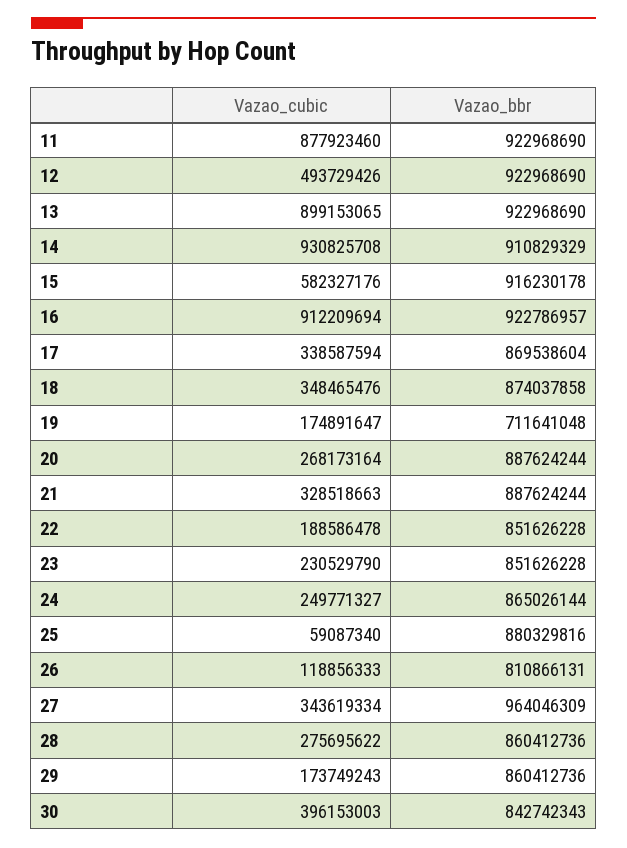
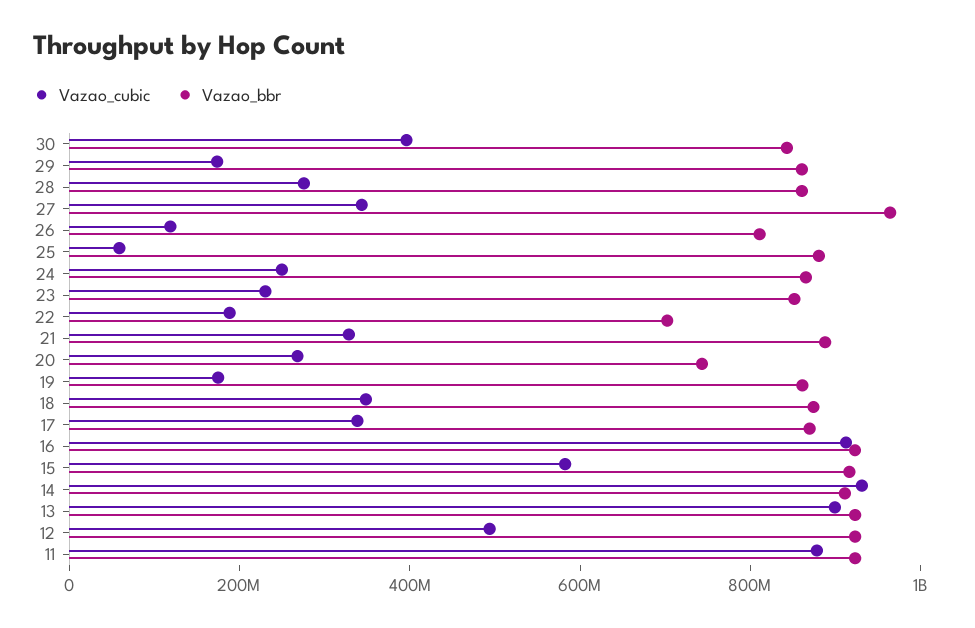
  {
    "Vazao_cubic": {
      "11": 877923460,
      "12": 493729426,
      "13": 899153065,
      "14": 930825708,
      "15": 582327176,
      "16": 912209694,
      "17": 338587594,
      "18": 348465476,
      "19": 174891647,
      "20": 268173164,
      "21": 328518663,
      "22": 188586478,
      "23": 230529790,
      "24": 249771327,
      "25": 59087340,
      "26": 118856333,
      "27": 343619334,
      "28": 275695622,
      "29": 173749243,
      "30": 396153003
    },
    "Vazao_bbr": {
      "11": 922968690,
      "12": 922968690,
      "13": 922968690,
      "14": 910829329,
      "15": 916230178,
      "16": 922786957,
      "17": 869538604,
      "18": 874037858,
-     "19": 711641048,
+     "19": 850000000,
-     "20": 887624244,
+     "20": 750000000,
      "21": 887624244,
-     "22": 851626228,
+     "22": 700000000,
      "23": 851626228,
      "24": 865026144,
      "25": 880329816,
      "26": 810866131,
      "27": 964046309,
      "28": 860412736,
      "29": 860412736,
      "30": 842742343
    }
  }

